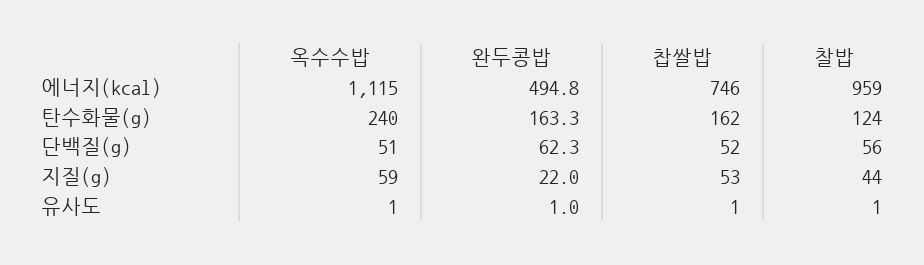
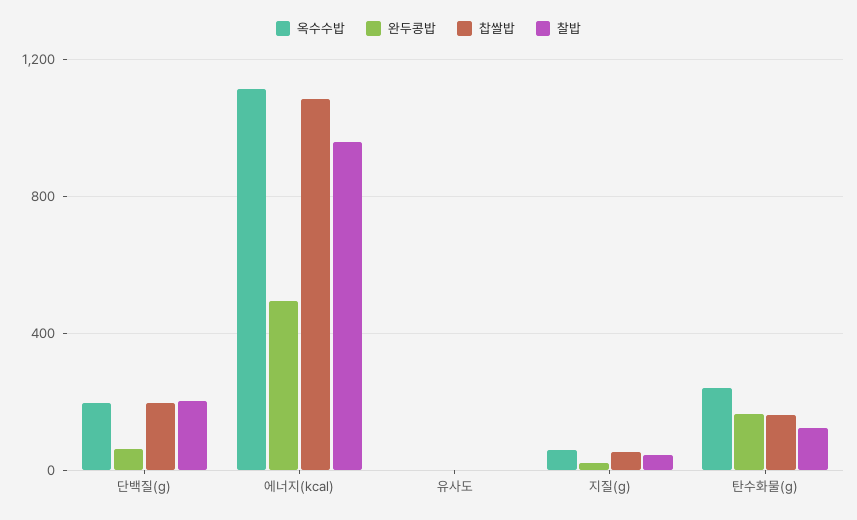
  {
    "옥수수밥": {
      "에너지(kcal)": 1115,
      "탄수화물(g)": 240,
-     "단백질(g)": 51,
+     "단백질(g)": 200,
      "지질(g)": 59,
      "유사도": 1
    },
    "완두콩밥": {
      "에너지(kcal)": 494.8,
      "탄수화물(g)": 163.3,
      "단백질(g)": 62.3,
      "지질(g)": 22,
      "유사도": 1
    },
    "찹쌀밥": {
-     "에너지(kcal)": 746,
+     "에너지(kcal)": 1100,
      "탄수화물(g)": 162,
-     "단백질(g)": 52,
+     "단백질(g)": 200,
      "지질(g)": 53,
      "유사도": 1
    },
    "찰밥": {
      "에너지(kcal)": 959,
      "탄수화물(g)": 124,
-     "단백질(g)": 56,
+     "단백질(g)": 200,
      "지질(g)": 44,
      "유사도": 1
    }
  }

